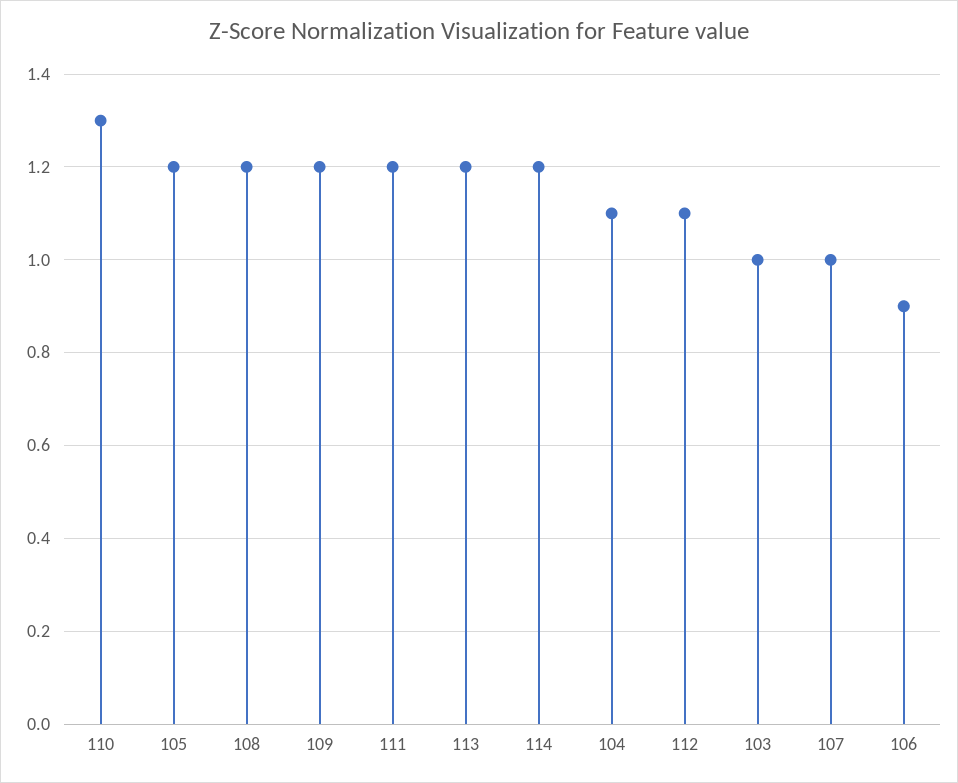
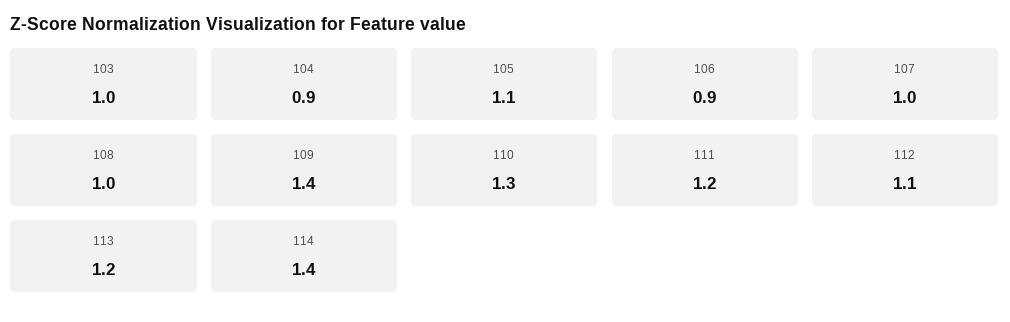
  {
    "110": 1.3,
-   "105": 1.2,
+   "105": 1.1,
-   "108": 1.2,
+   "108": 1,
-   "109": 1.2,
+   "109": 1.4,
    "111": 1.2,
    "113": 1.2,
-   "114": 1.2,
+   "114": 1.4,
-   "104": 1.1,
+   "104": 0.9,
    "112": 1.1,
    "103": 1,
    "107": 1,
    "106": 0.9
  }

